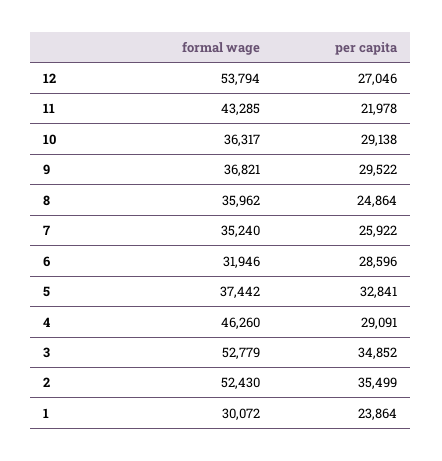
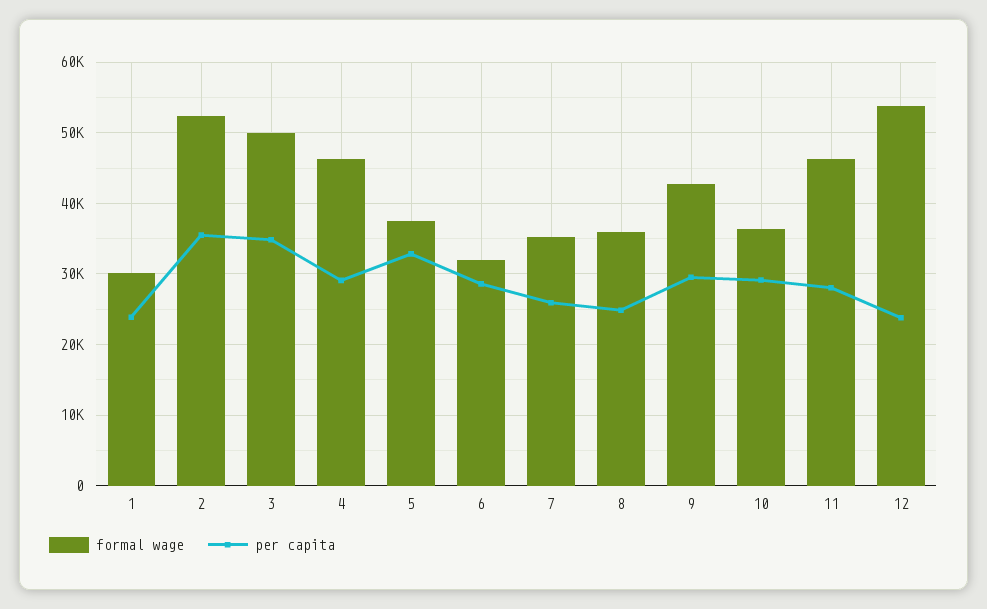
  {
    "formal wage": {
      "12": 53794,
-     "11": 43285,
+     "11": 46000,
      "10": 36317,
-     "9": 36821,
+     "9": 43000,
      "8": 35962,
      "7": 35240,
      "6": 31946,
      "5": 37442,
      "4": 46260,
-     "3": 52779,
+     "3": 50000,
      "2": 52430,
      "1": 30072
    },
    "per capita": {
-     "12": 27046,
+     "12": 24000,
-     "11": 21978,
+     "11": 28000,
      "10": 29138,
      "9": 29522,
      "8": 24864,
      "7": 25922,
      "6": 28596,
      "5": 32841,
      "4": 29091,
      "3": 34852,
      "2": 35499,
      "1": 23864
    }
  }

